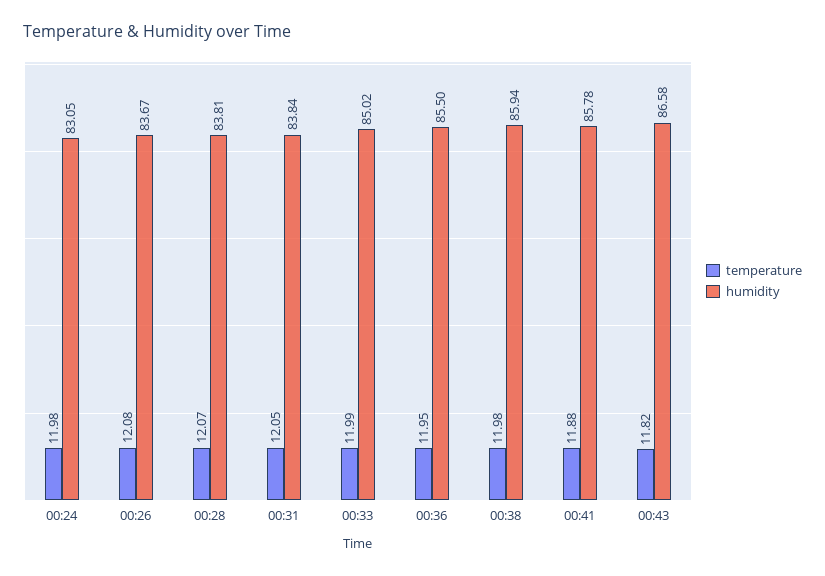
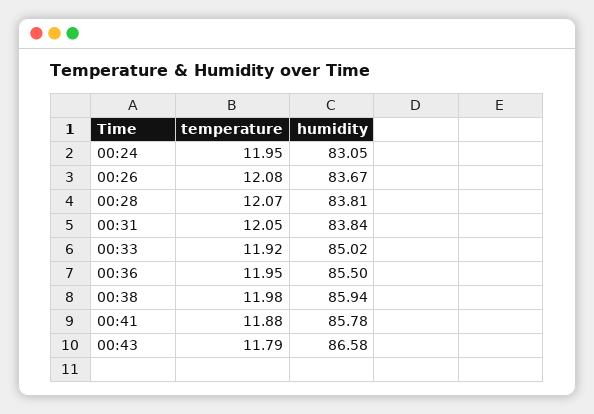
  {
    "temperature": {
-     "00:24": 11.98,
+     "00:24": 11.95,
      "00:26": 12.08,
      "00:28": 12.07,
      "00:31": 12.05,
-     "00:33": 11.99,
+     "00:33": 11.92,
      "00:36": 11.95,
      "00:38": 11.98,
      "00:41": 11.88,
-     "00:43": 11.82
+     "00:43": 11.79
    },
    "humidity": {
      "00:24": 83.05,
      "00:26": 83.67,
      "00:28": 83.81,
      "00:31": 83.84,
      "00:33": 85.02,
      "00:36": 85.5,
      "00:38": 85.94,
      "00:41": 85.78,
      "00:43": 86.58
    }
  }

